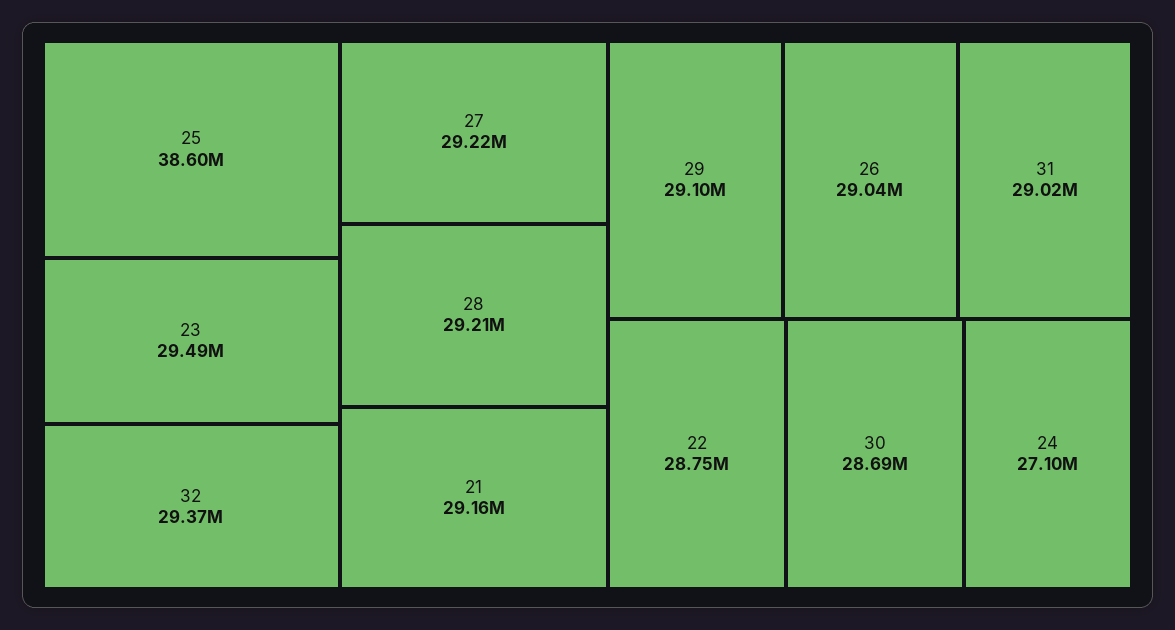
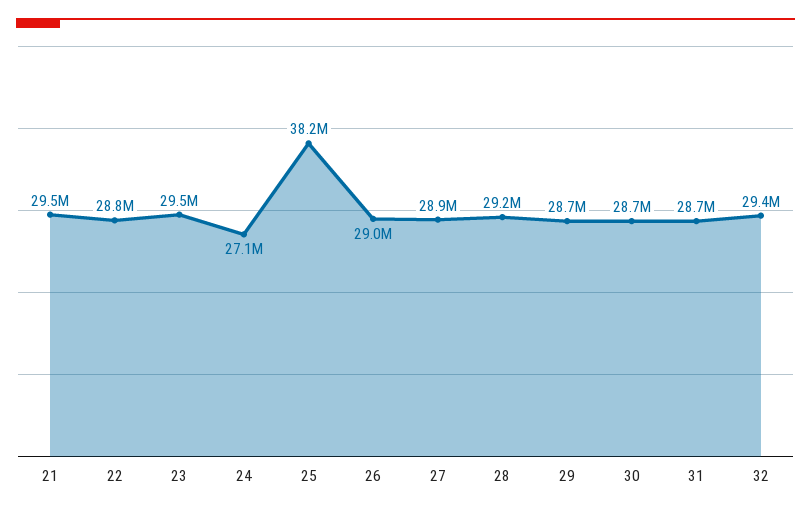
  {
-   "25": 38600000,
+   "25": 38200000,
    "23": 29490000,
    "32": 29370000,
-   "27": 29220000,
+   "27": 28900000,
    "28": 29210000,
-   "21": 29160000,
+   "21": 29500000,
-   "29": 29100000,
+   "29": 28700000,
    "26": 29040000,
-   "31": 29020000,
+   "31": 28700000,
    "22": 28750000,
    "30": 28690000,
    "24": 27100000
  }

